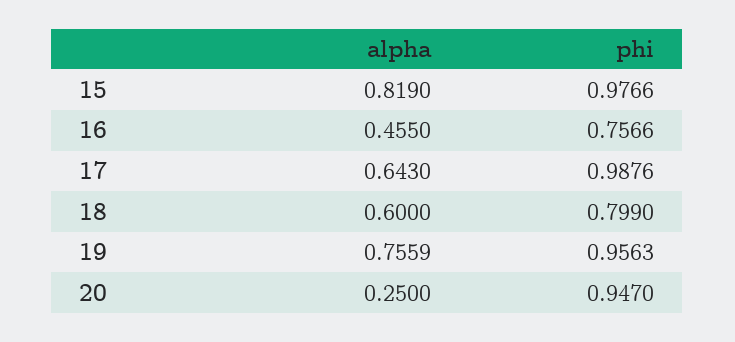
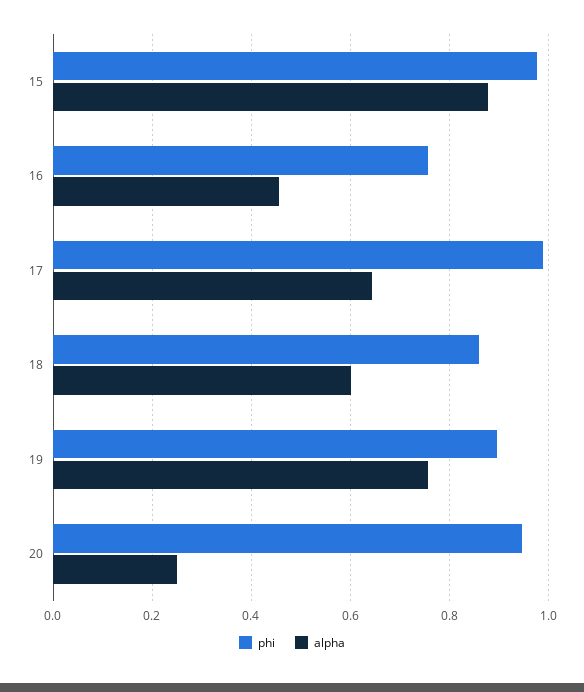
  {
    "alpha": {
-     "15": 0.819,
+     "15": 0.88,
      "16": 0.455,
      "17": 0.643,
      "18": 0.6,
      "19": 0.7559,
      "20": 0.25
    },
    "phi": {
      "15": 0.9766,
      "16": 0.7566,
      "17": 0.9876,
-     "18": 0.799,
+     "18": 0.86,
-     "19": 0.9563,
+     "19": 0.9,
      "20": 0.947
    }
  }

